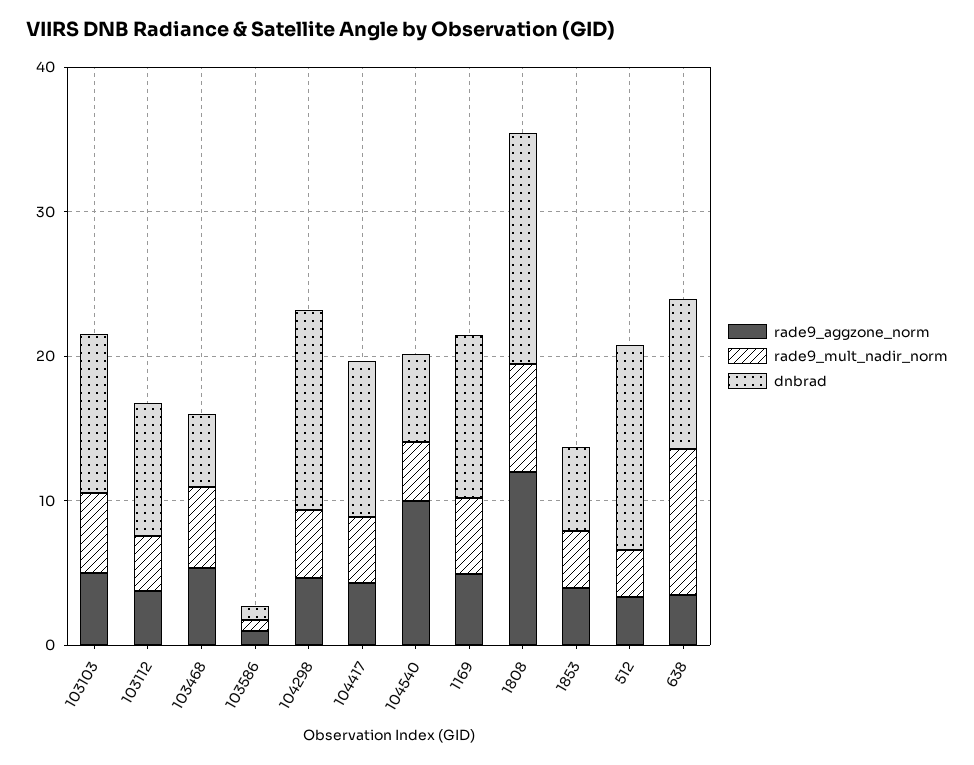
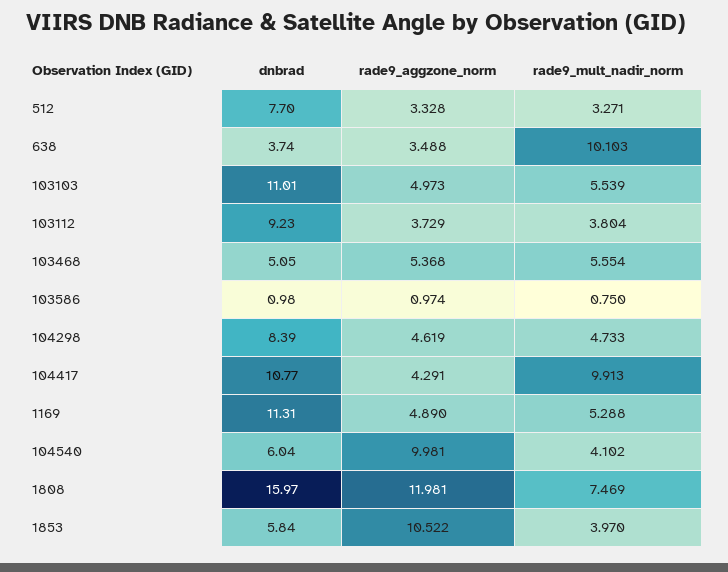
  {
    "rade9_aggzone_norm": {
      "103103": 4.973,
      "103112": 3.729,
      "103468": 5.368,
      "103586": 0.974,
      "104298": 4.619,
      "104417": 4.291,
      "104540": 9.981,
      "1169": 4.89,
      "1808": 11.981,
-     "1853": 4,
+     "1853": 10.522,
      "512": 3.328,
      "638": 3.488
    },
    "rade9_mult_nadir_norm": {
      "103103": 5.539,
      "103112": 3.804,
      "103468": 5.554,
      "103586": 0.75,
      "104298": 4.733,
-     "104417": 4,
+     "104417": 9.913,
      "104540": 4.102,
      "1169": 5.288,
      "1808": 7.469,
      "1853": 3.97,
      "512": 3.271,
      "638": 10.103
    },
    "dnbrad": {
      "103103": 11.01,
      "103112": 9.23,
      "103468": 5.05,
      "103586": 0.98,
-     "104298": 14,
+     "104298": 8.39,
      "104417": 10.77,
      "104540": 6.04,
      "1169": 11.31,
      "1808": 15.97,
      "1853": 5.84,
-     "512": 14,
+     "512": 7.7,
-     "638": 10
+     "638": 3.74
    }
  }

